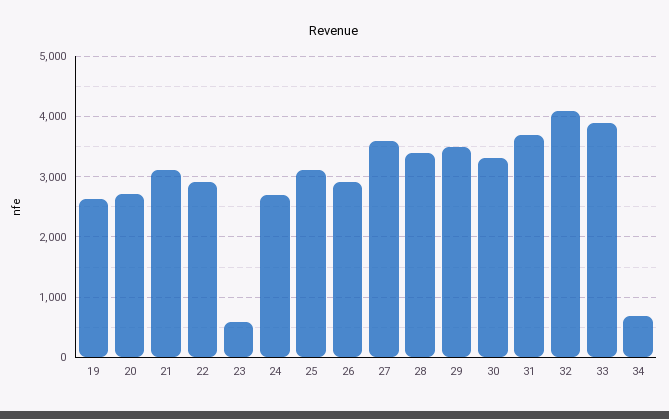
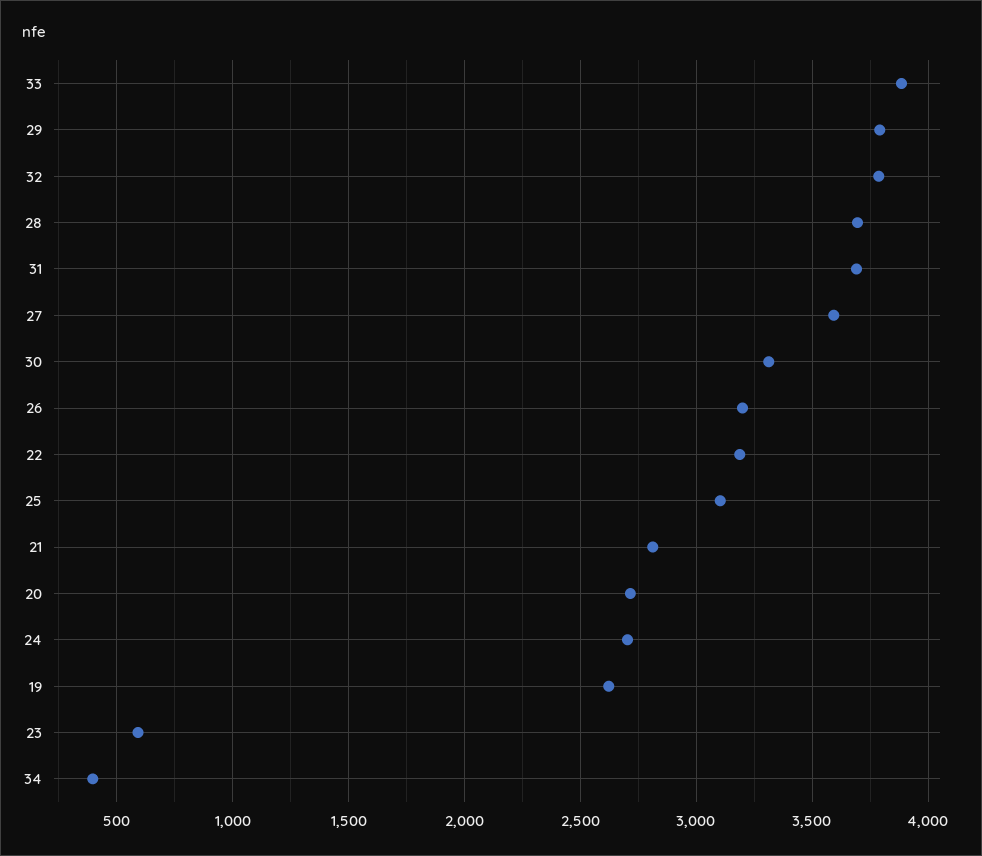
  {
    "19": 2600,
    "20": 2700,
-   "21": 3100,
+   "21": 2800,
-   "22": 2900,
+   "22": 3200,
    "23": 600,
    "24": 2700,
    "25": 3100,
-   "26": 2900,
+   "26": 3200,
    "27": 3600,
-   "28": 3400,
+   "28": 3700,
-   "29": 3500,
+   "29": 3800,
    "30": 3300,
    "31": 3700,
-   "32": 4100,
+   "32": 3800,
    "33": 3900,
-   "34": 700
+   "34": 400
  }

